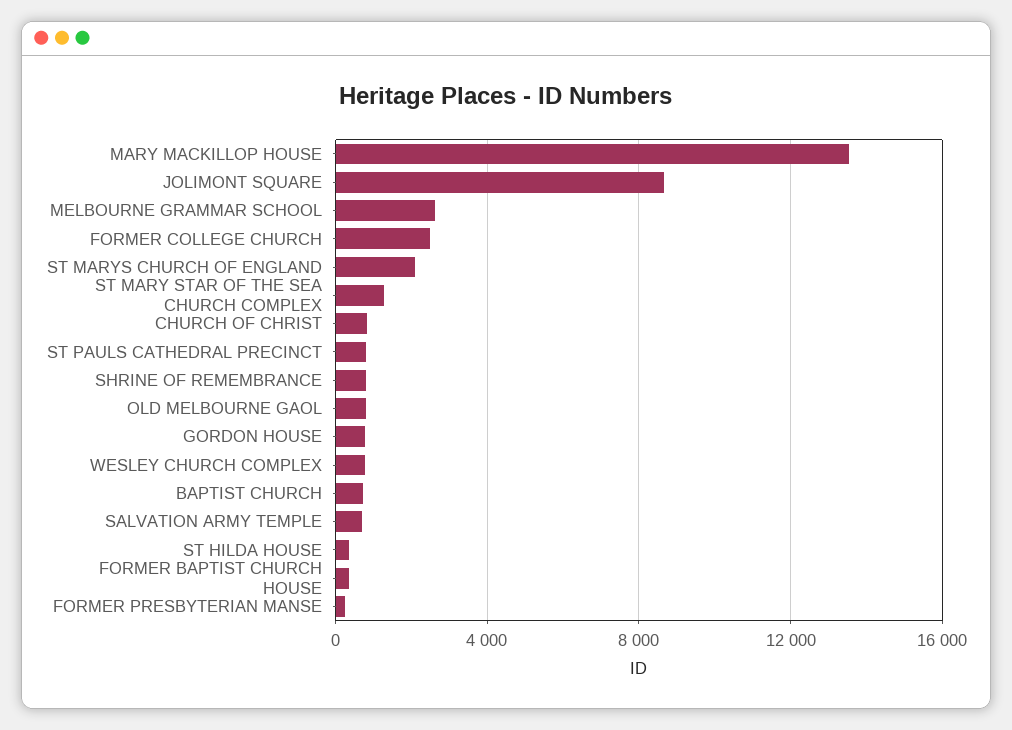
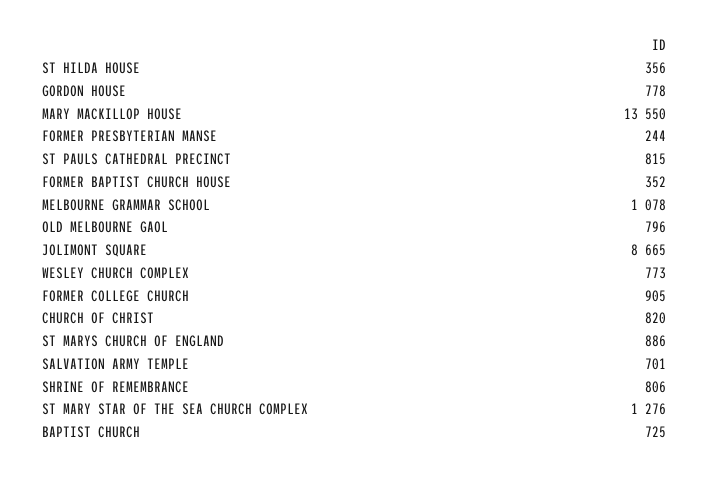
  {
    "MARY MACKILLOP HOUSE": 13550,
    "JOLIMONT SQUARE": 8665,
-   "MELBOURNE GRAMMAR SCHOOL": 2500,
+   "MELBOURNE GRAMMAR SCHOOL": 1078,
-   "FORMER COLLEGE CHURCH": 2500,
+   "FORMER COLLEGE CHURCH": 905,
-   "ST MARYS CHURCH OF ENGLAND": 2000,
+   "ST MARYS CHURCH OF ENGLAND": 886,
    "ST MARY STAR OF THE SEA CHURCH COMPLEX": 1276,
    "CHURCH OF CHRIST": 820,
    "ST PAULS CATHEDRAL PRECINCT": 815,
    "SHRINE OF REMEMBRANCE": 806,
    "OLD MELBOURNE GAOL": 796,
    "GORDON HOUSE": 778,
    "WESLEY CHURCH COMPLEX": 773,
    "BAPTIST CHURCH": 725,
    "SALVATION ARMY TEMPLE": 701,
    "ST HILDA HOUSE": 356,
    "FORMER BAPTIST CHURCH HOUSE": 352,
    "FORMER PRESBYTERIAN MANSE": 244
  }

